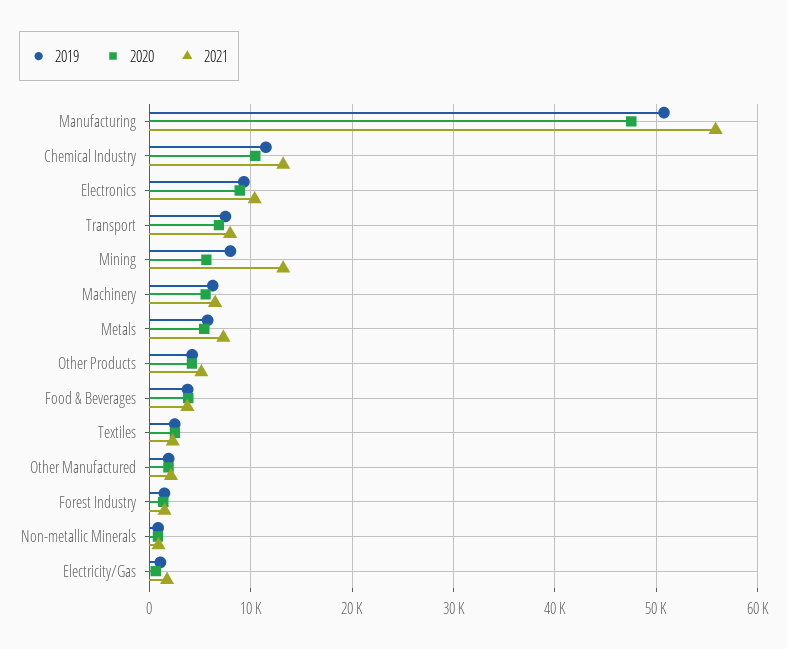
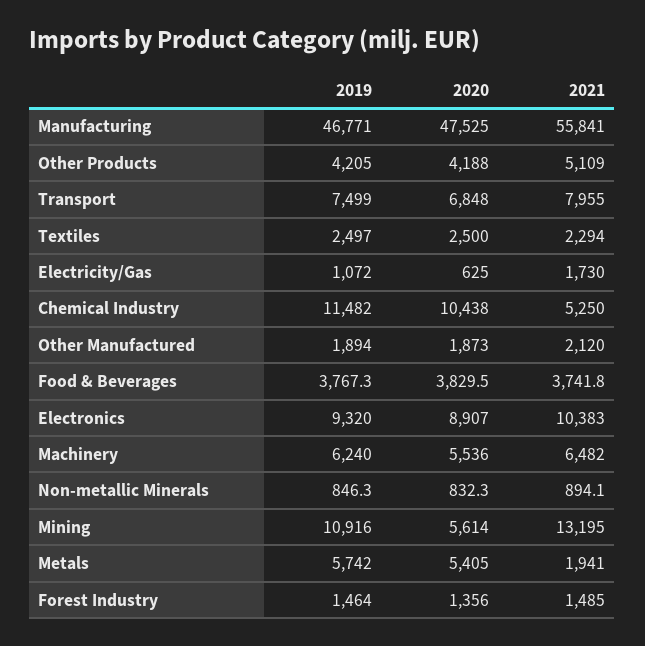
  {
    "2019": {
-     "Manufacturing": 51000,
+     "Manufacturing": 46771,
      "Chemical Industry": 11482,
      "Electronics": 9320,
      "Transport": 7499,
-     "Mining": 8000,
+     "Mining": 10916,
      "Machinery": 6240,
      "Metals": 5742,
      "Other Products": 4205,
      "Food & Beverages": 3767.3,
      "Textiles": 2497,
      "Other Manufactured": 1894,
      "Forest Industry": 1464,
      "Non-metallic Minerals": 846.3,
      "Electricity/Gas": 1072
    },
    "2020": {
      "Manufacturing": 47525,
      "Chemical Industry": 10438,
      "Electronics": 8907,
      "Transport": 6848,
      "Mining": 5614,
      "Machinery": 5536,
      "Metals": 5405,
      "Other Products": 4188,
      "Food & Beverages": 3829.5,
      "Textiles": 2500,
      "Other Manufactured": 1873,
      "Forest Industry": 1356,
      "Non-metallic Minerals": 832.3,
      "Electricity/Gas": 625
    },
    "2021": {
      "Manufacturing": 55841,
-     "Chemical Industry": 13000,
+     "Chemical Industry": 5250,
      "Electronics": 10383,
      "Transport": 7955,
      "Mining": 13195,
      "Machinery": 6482,
-     "Metals": 7000,
+     "Metals": 1941,
      "Other Products": 5109,
      "Food & Beverages": 3741.8,
      "Textiles": 2294,
      "Other Manufactured": 2120,
      "Forest Industry": 1485,
      "Non-metallic Minerals": 894.1,
      "Electricity/Gas": 1730
    }
  }

